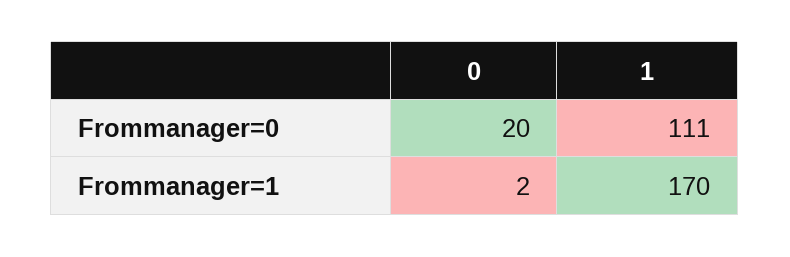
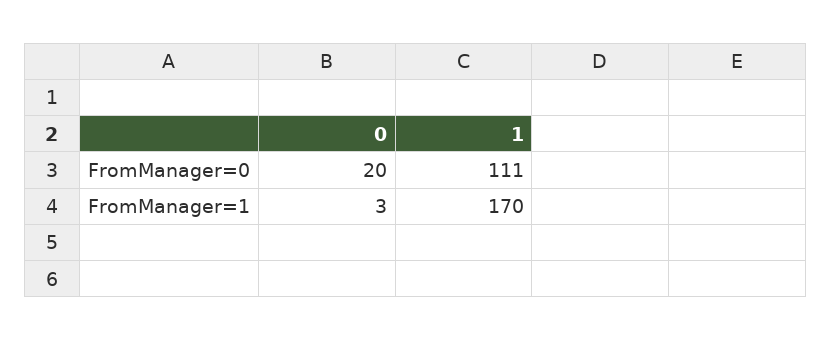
  {
    "0": {
      "Frommanager=0": 20,
-     "Frommanager=1": 2
+     "Frommanager=1": 3
    },
    "1": {
      "Frommanager=0": 111,
      "Frommanager=1": 170
    }
  }

